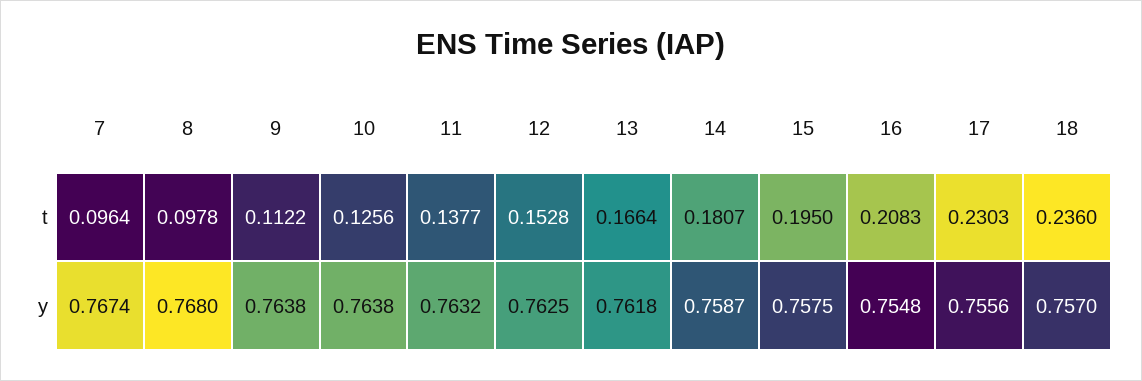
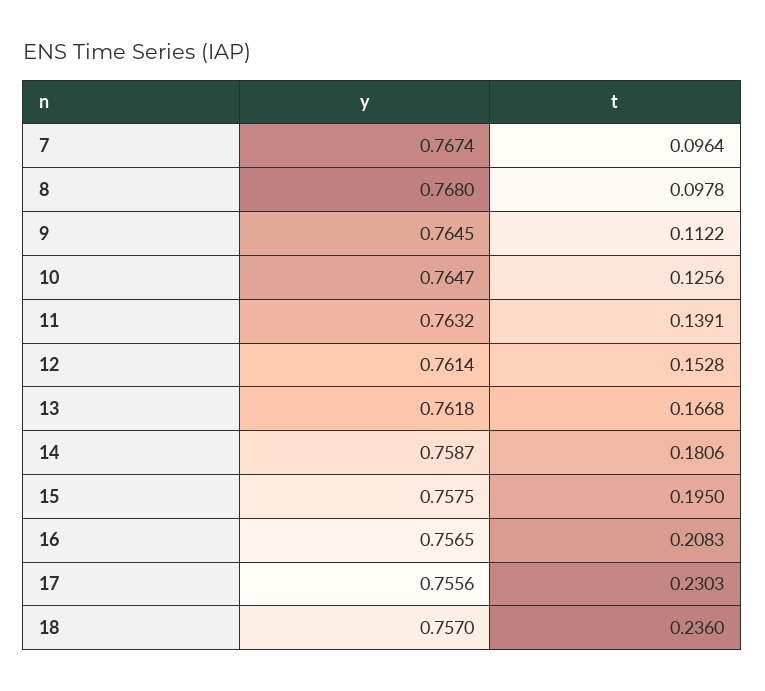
  {
    "7": {
      "t": 0.0964,
      "y": 0.7674
    },
    "8": {
      "t": 0.0978,
      "y": 0.768
    },
    "9": {
      "t": 0.1122,
-     "y": 0.7638
+     "y": 0.7645
    },
    "10": {
      "t": 0.1256,
-     "y": 0.7638
+     "y": 0.7647
    },
    "11": {
-     "t": 0.1377,
+     "t": 0.1391,
      "y": 0.7632
    },
    "12": {
      "t": 0.1528,
-     "y": 0.7625
+     "y": 0.7614
    },
    "13": {
-     "t": 0.1664,
+     "t": 0.1668,
      "y": 0.7618
    },
    "14": {
-     "t": 0.1807,
+     "t": 0.1806,
      "y": 0.7587
    },
    "15": {
      "t": 0.195,
      "y": 0.7575
    },
    "16": {
      "t": 0.2083,
-     "y": 0.7548
+     "y": 0.7565
    },
    "17": {
      "t": 0.2303,
      "y": 0.7556
    },
    "18": {
      "t": 0.236,
      "y": 0.757
    }
  }

